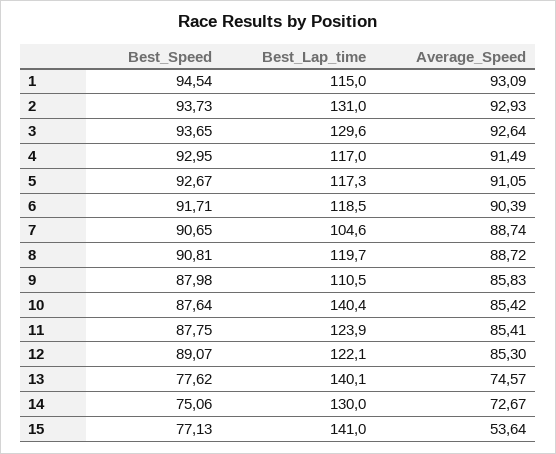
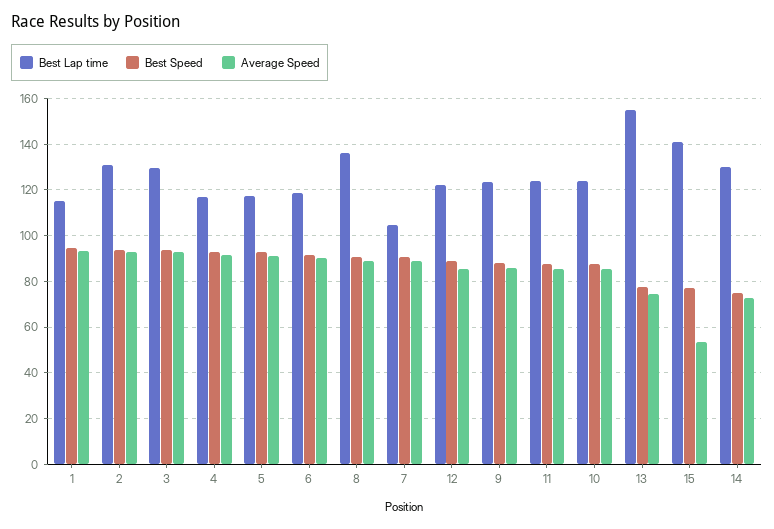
  {
    "Best_Speed": {
      "1": 94.54,
      "2": 93.73,
      "3": 93.65,
      "4": 92.95,
      "5": 92.67,
      "6": 91.71,
      "7": 90.65,
      "8": 90.81,
      "9": 87.98,
      "10": 87.64,
      "11": 87.75,
      "12": 89.07,
      "13": 77.62,
      "14": 75.06,
      "15": 77.13
    },
    "Best_Lap_time": {
      "1": 115,
      "2": 131,
      "3": 129.6,
      "4": 117,
      "5": 117.3,
      "6": 118.5,
      "7": 104.6,
-     "8": 119.7,
+     "8": 135,
-     "9": 110.5,
+     "9": 125,
-     "10": 140.4,
+     "10": 125,
      "11": 123.9,
      "12": 122.1,
-     "13": 140.1,
+     "13": 155,
      "14": 130,
      "15": 141
    },
    "Average_Speed": {
      "1": 93.09,
      "2": 92.93,
      "3": 92.64,
      "4": 91.49,
      "5": 91.05,
      "6": 90.39,
      "7": 88.74,
      "8": 88.72,
      "9": 85.83,
      "10": 85.42,
      "11": 85.41,
      "12": 85.3,
      "13": 74.57,
      "14": 72.67,
      "15": 53.64
    }
  }

